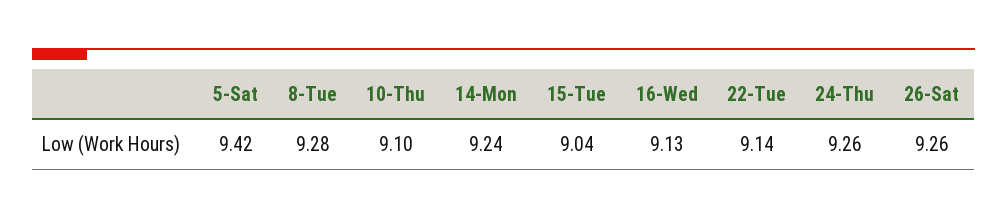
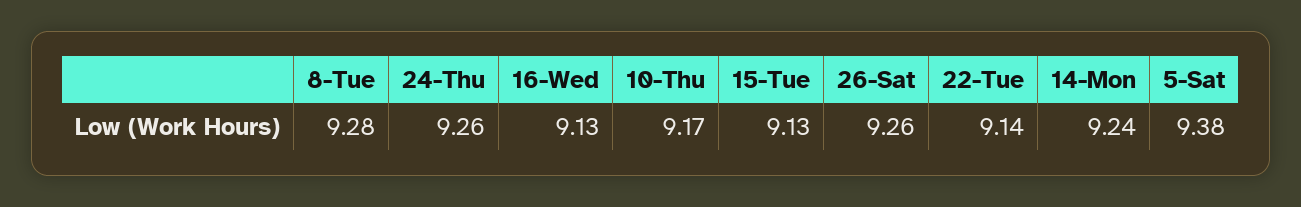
  {
-   "5-Sat": 9.42,
+   "5-Sat": 9.38,
    "8-Tue": 9.28,
-   "10-Thu": 9.1,
+   "10-Thu": 9.17,
    "14-Mon": 9.24,
-   "15-Tue": 9.04,
+   "15-Tue": 9.13,
    "16-Wed": 9.13,
    "22-Tue": 9.14,
    "24-Thu": 9.26,
    "26-Sat": 9.26
  }

